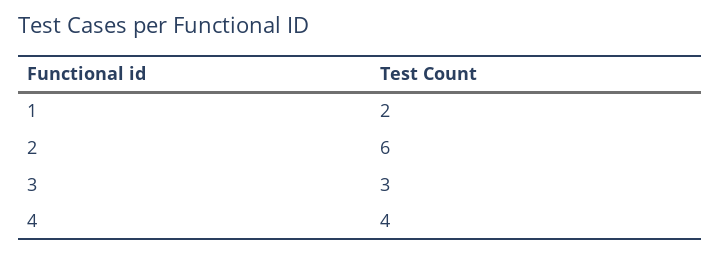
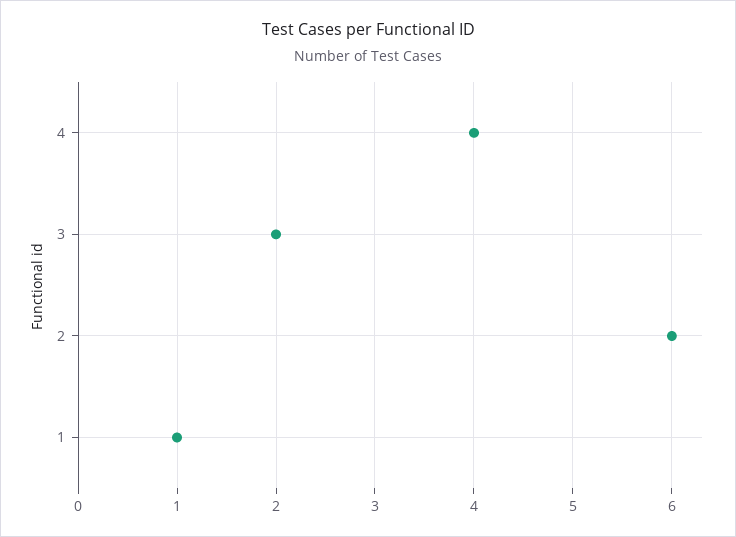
  {
-   "1": 2,
+   "1": 1,
    "2": 6,
-   "3": 3,
+   "3": 2,
    "4": 4
  }

